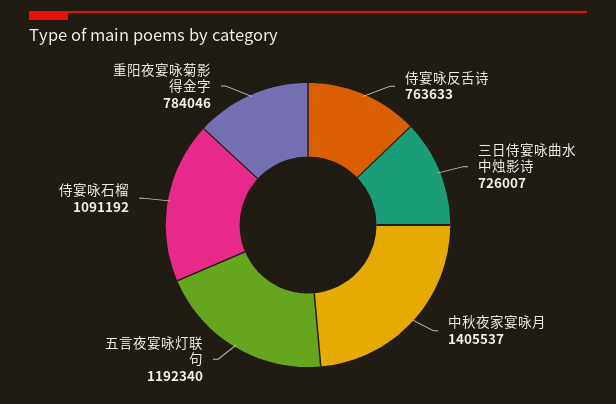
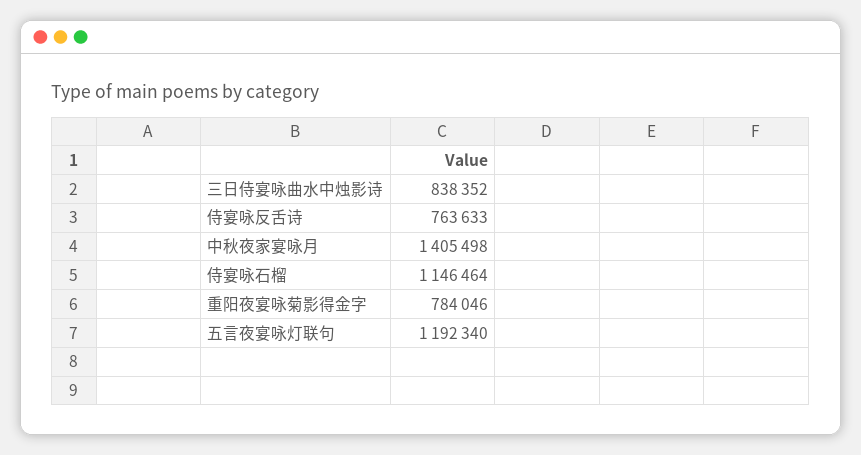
  {
    "侍宴咏反舌诗": 763633,
-   "三日侍宴咏曲水中烛影诗": 726007,
+   "三日侍宴咏曲水中烛影诗": 838352,
-   "中秋夜家宴咏月": 1405537,
+   "中秋夜家宴咏月": 1405498,
    "五言夜宴咏灯联句": 1192340,
-   "侍宴咏石榴": 1091192,
+   "侍宴咏石榴": 1146464,
    "重阳夜宴咏菊影得金字": 784046
  }

